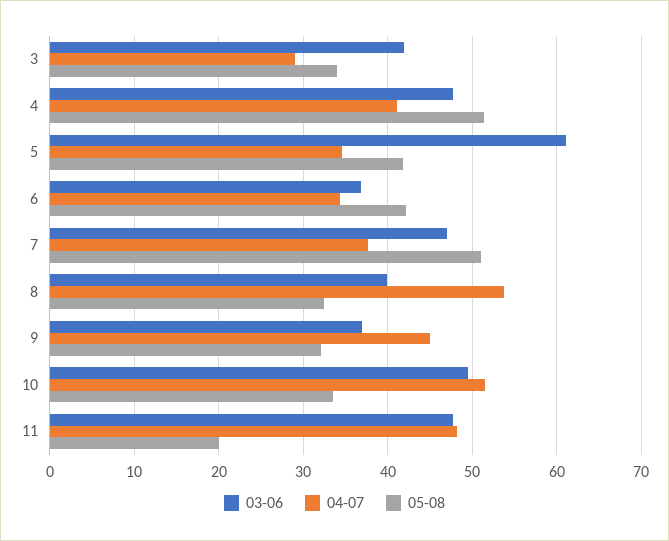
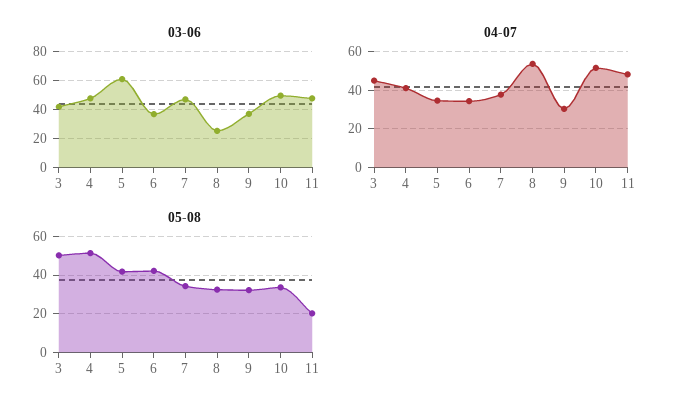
  {
    "03-06": {
      "3": 42,
      "4": 48,
      "5": 61,
      "6": 37,
      "7": 47,
-     "8": 40,
+     "8": 25,
      "9": 37,
      "10": 50,
      "11": 48
    },
    "04-07": {
-     "3": 29,
+     "3": 45,
      "4": 41,
      "5": 35,
      "6": 34,
      "7": 38,
      "8": 54,
-     "9": 45,
+     "9": 30,
      "10": 52,
      "11": 48
    },
    "05-08": {
-     "3": 34,
+     "3": 50,
      "4": 51,
      "5": 42,
      "6": 42,
-     "7": 51,
+     "7": 35,
      "8": 32,
      "9": 32,
      "10": 34,
      "11": 20
    }
  }

